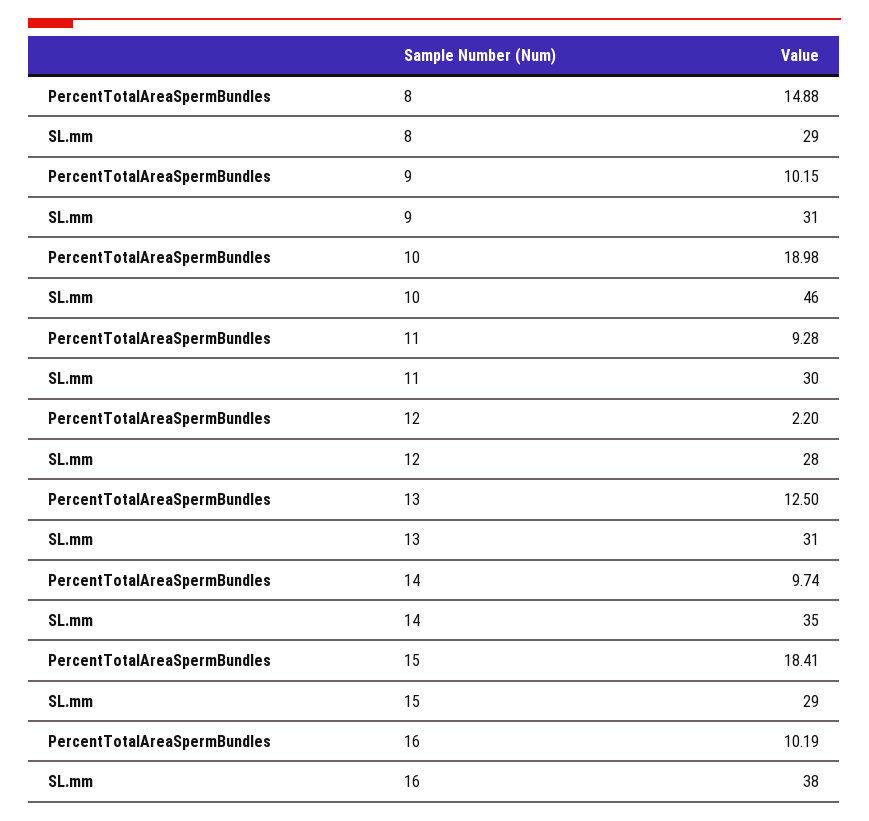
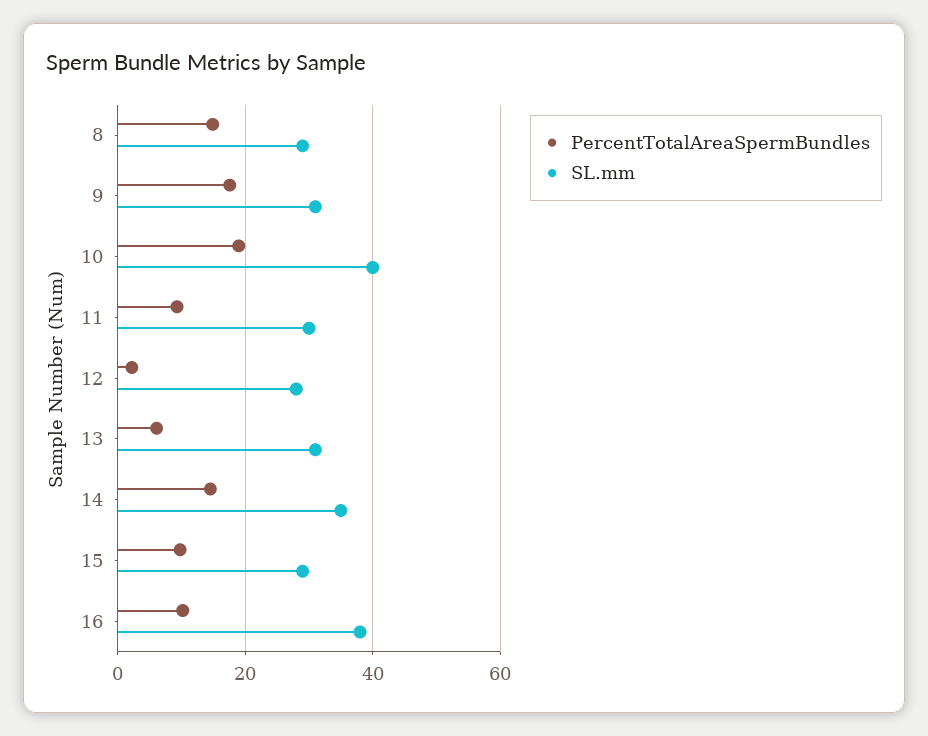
  {
    "PercentTotalAreaSpermBundles": {
      "8": 14.88,
-     "9": 10.15,
+     "9": 18,
      "10": 18.98,
      "11": 9.28,
      "12": 2.2,
-     "13": 12.5,
+     "13": 6,
-     "14": 9.74,
+     "14": 14,
-     "15": 18.41,
+     "15": 10,
      "16": 10.19
    },
    "SL.mm": {
      "8": 29,
      "9": 31,
-     "10": 46,
+     "10": 40,
      "11": 30,
      "12": 28,
      "13": 31,
      "14": 35,
      "15": 29,
      "16": 38
    }
  }

